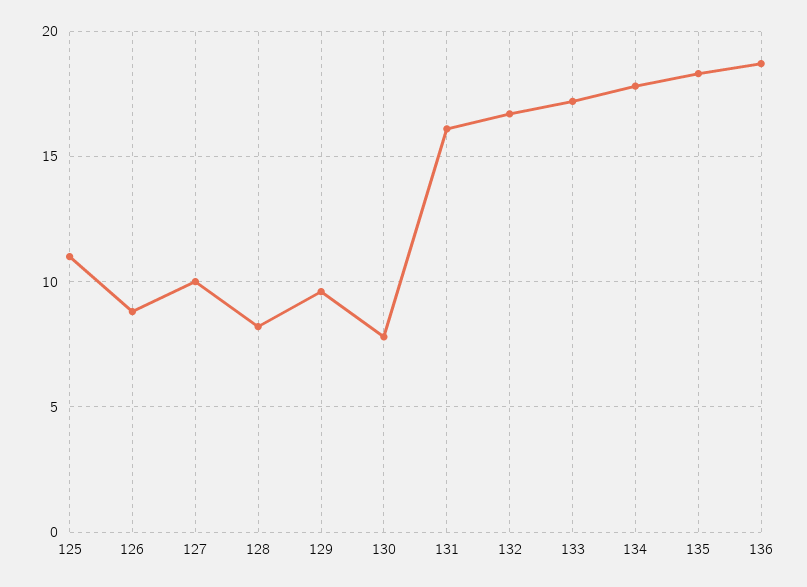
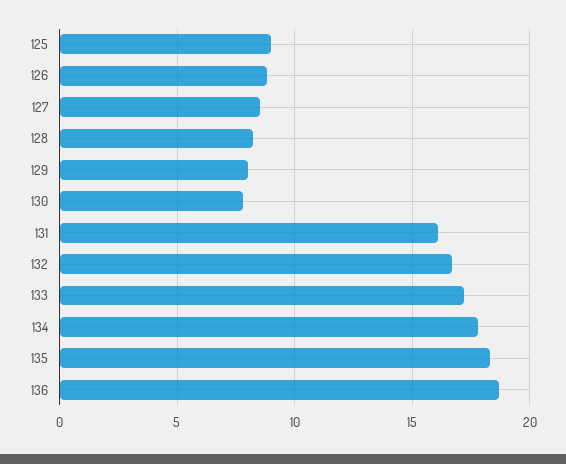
  {
-   "125": 11,
+   "125": 9,
    "126": 9,
-   "127": 10,
+   "127": 8.5,
    "128": 8,
-   "129": 9.5,
+   "129": 8,
    "130": 8,
    "131": 16,
    "132": 16.5,
    "133": 17,
    "134": 18,
    "135": 18.5,
    "136": 18.5
  }

